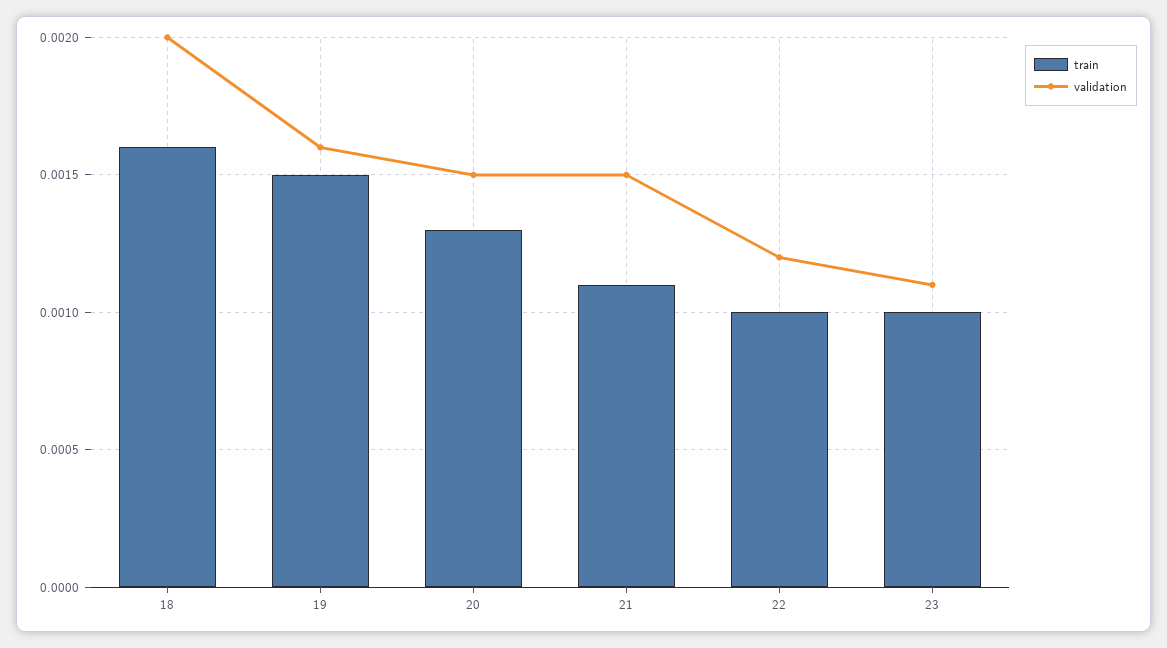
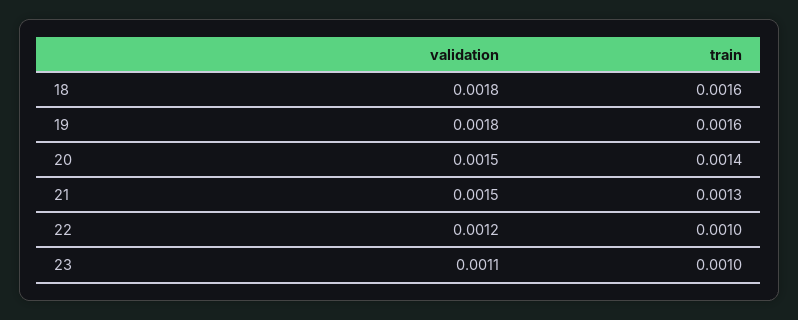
  {
    "train": {
      "18": 0.0016,
-     "19": 0.0015,
+     "19": 0.0016,
-     "20": 0.0013,
+     "20": 0.0014,
-     "21": 0.0011,
+     "21": 0.0013,
      "22": 0.001,
      "23": 0.001
    },
    "validation": {
-     "18": 0.002,
+     "18": 0.0018,
-     "19": 0.0016,
+     "19": 0.0018,
      "20": 0.0015,
      "21": 0.0015,
      "22": 0.0012,
      "23": 0.0011
    }
  }

